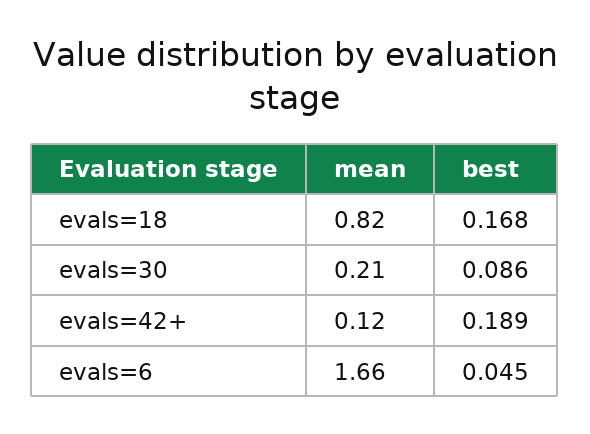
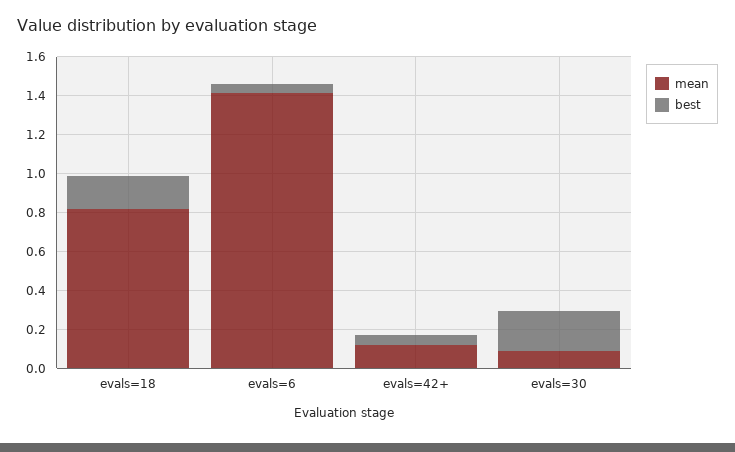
  {
    "mean": {
      "evals=18": 0.82,
-     "evals=30": 0.21,
+     "evals=30": 0.1,
      "evals=42+": 0.12,
-     "evals=6": 1.66
+     "evals=6": 1.4
    },
    "best": {
      "evals=18": 0.168,
-     "evals=30": 0.086,
+     "evals=30": 0.2,
-     "evals=42+": 0.189,
+     "evals=42+": 0.05,
      "evals=6": 0.045
    }
  }

